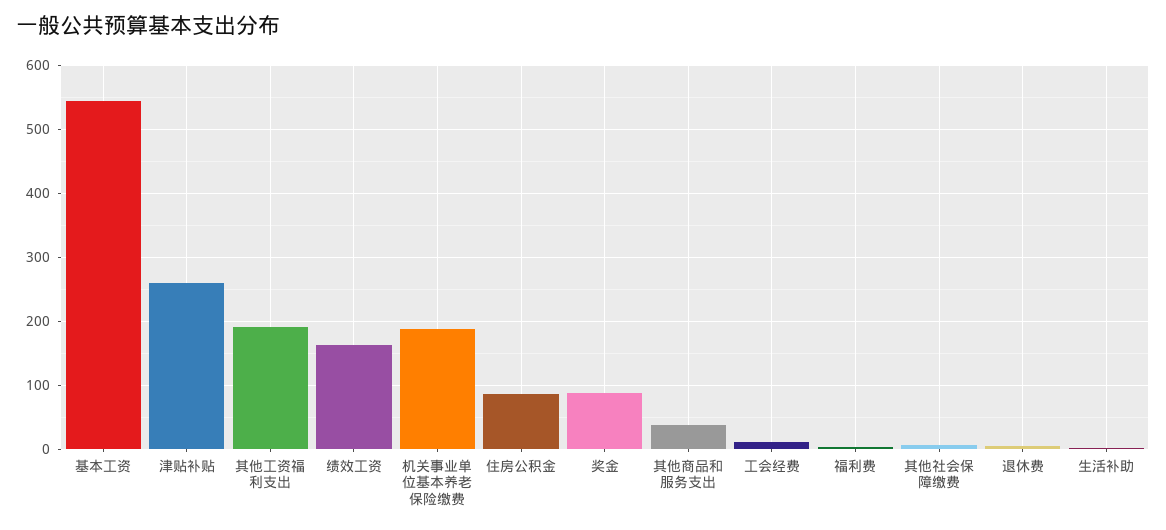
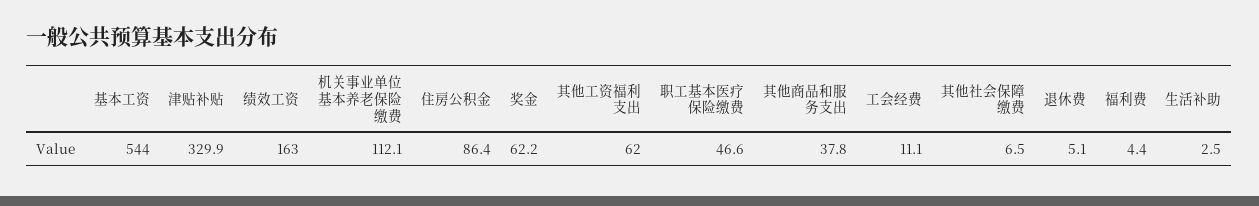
  {
    "基本工资": 544,
-   "津贴补贴": 260,
+   "津贴补贴": 329.9,
-   "其他工资福利支出": 190,
+   "其他工资福利支出": 62,
    "绩效工资": 163,
-   "机关事业单位基本养老保险缴费": 190,
+   "机关事业单位基本养老保险缴费": 112.1,
    "住房公积金": 86.4,
-   "奖金": 90,
+   "奖金": 62.2,
    "其他商品和服务支出": 37.8,
    "工会经费": 11.1,
    "福利费": 4.4,
    "其他社会保障缴费": 6.5,
    "退休费": 5.1,
-   "生活补助": 2.5
+   "生活补助": 2.5,
+   "职工基本医疗保险缴费": 46.6
  }

